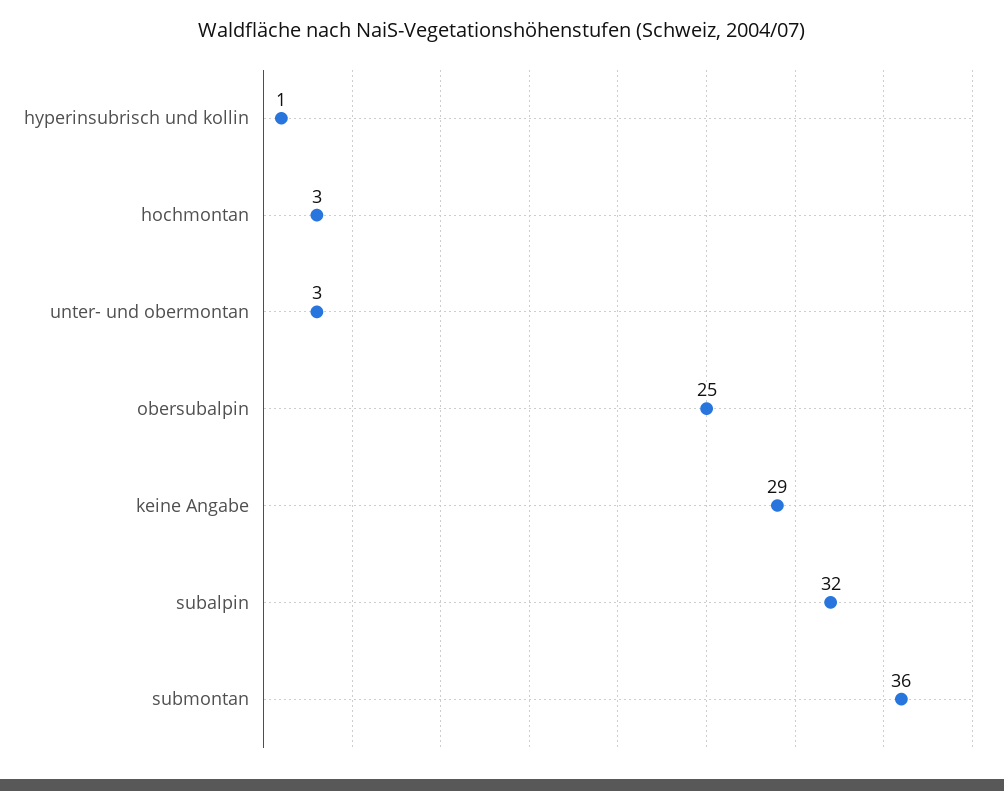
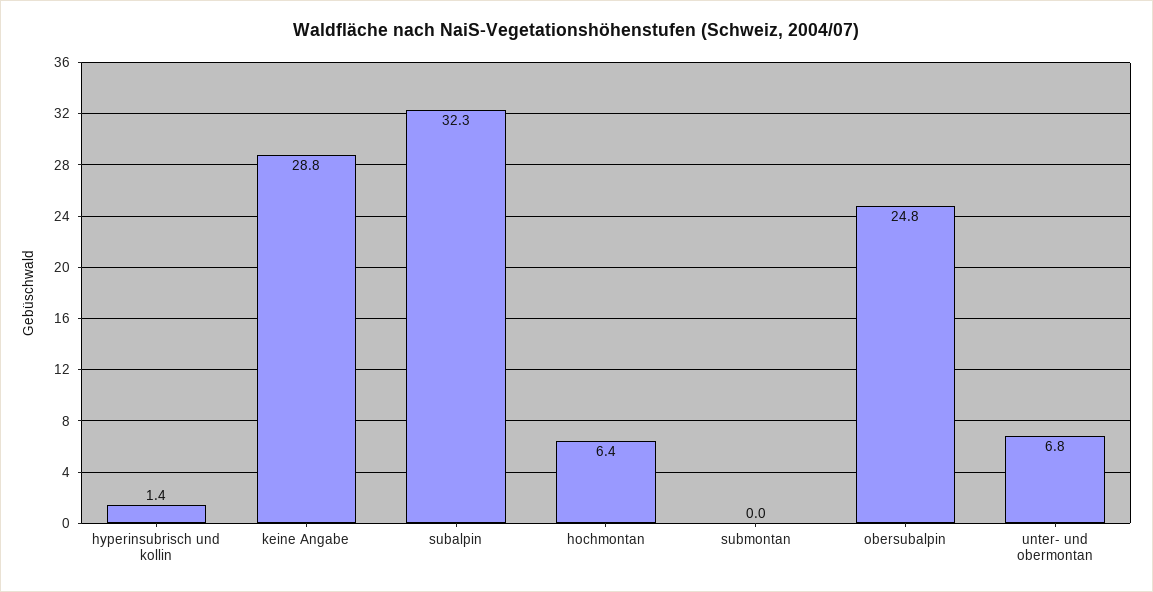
  {
    "hyperinsubrisch und kollin": 1.4,
-   "hochmontan": 3,
+   "hochmontan": 6.4,
-   "unter- und obermontan": 3,
+   "unter- und obermontan": 6.8,
    "obersubalpin": 24.8,
    "keine Angabe": 28.8,
    "subalpin": 32.3,
-   "submontan": 36
+   "submontan": 0
  }

